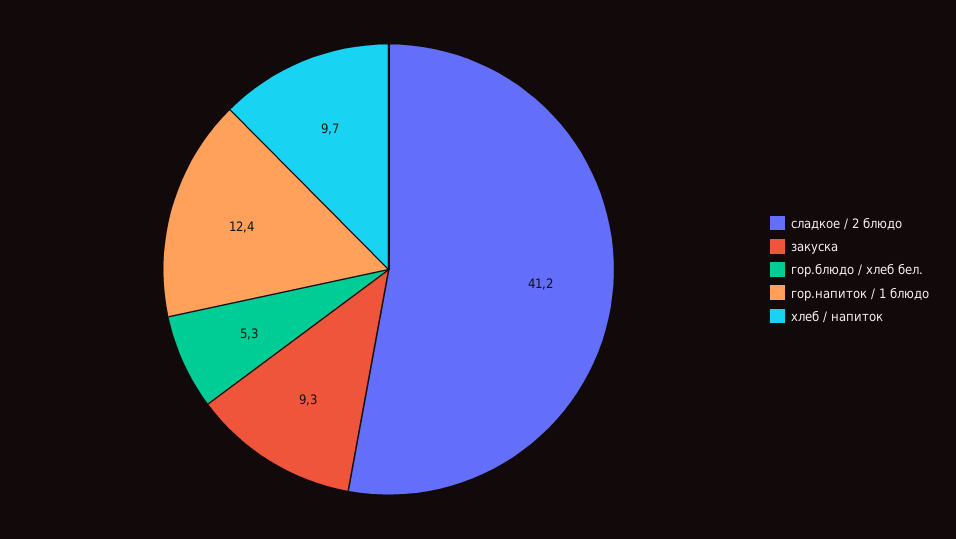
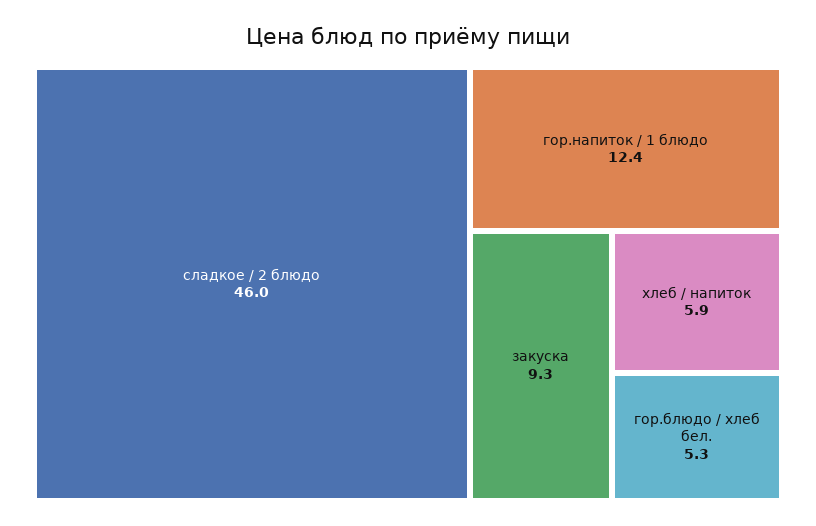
  {
-   "сладкое / 2 блюдо": 41.2,
+   "сладкое / 2 блюдо": 46,
    "закуска": 9.3,
    "гор.блюдо / хлеб бел.": 5.3,
    "гор.напиток / 1 блюдо": 12.4,
-   "хлеб / напиток": 9.7
+   "хлеб / напиток": 5.9
  }

